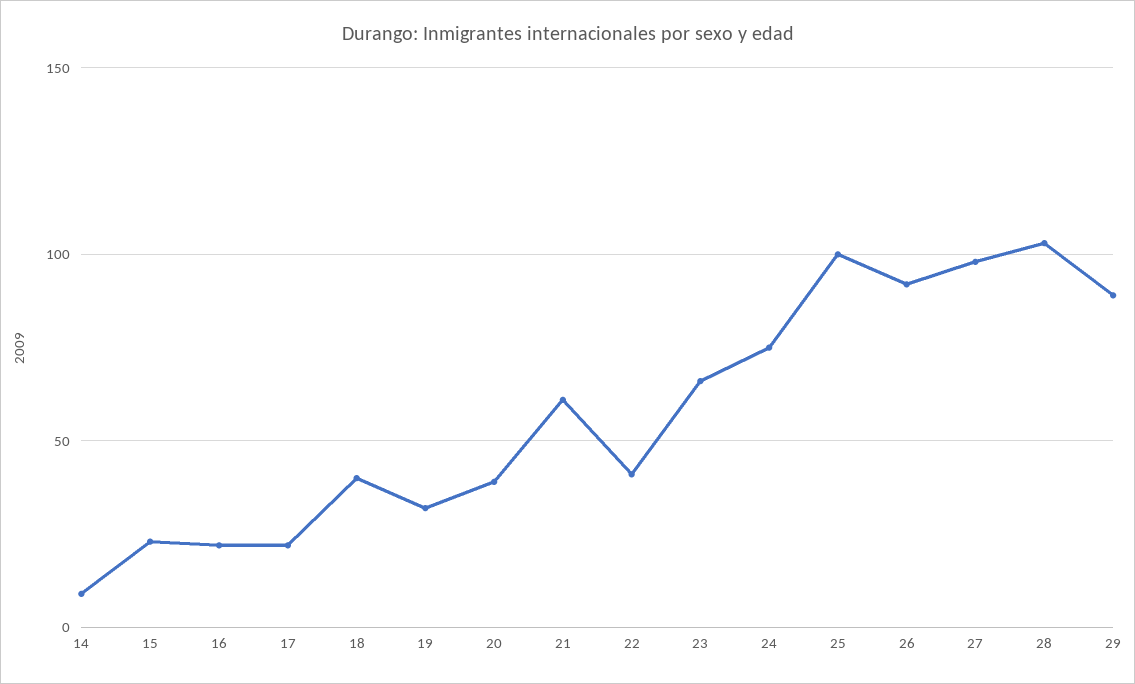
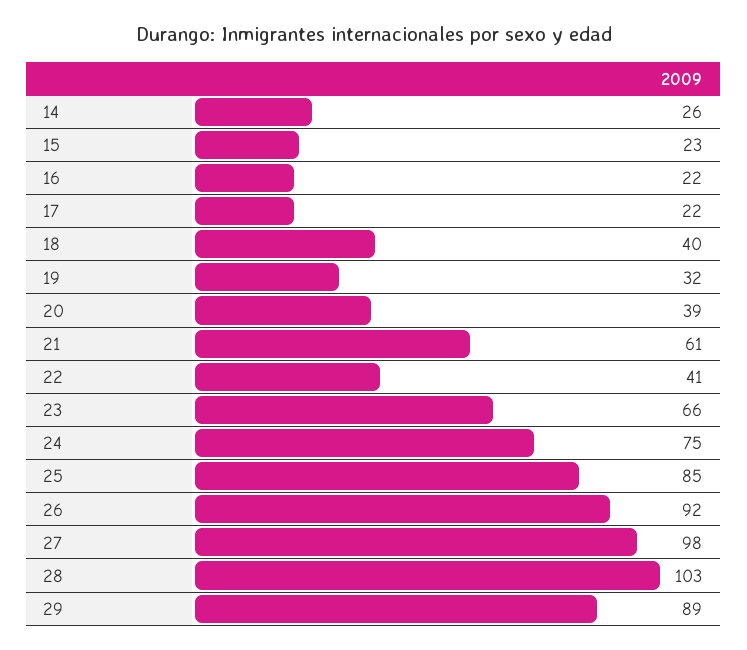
  {
-   "14": 10,
+   "14": 26,
    "15": 23,
    "16": 22,
    "17": 22,
    "18": 40,
    "19": 32,
    "20": 39,
    "21": 61,
    "22": 41,
    "23": 66,
    "24": 75,
-   "25": 100,
+   "25": 85,
    "26": 92,
    "27": 98,
    "28": 103,
    "29": 89
  }

